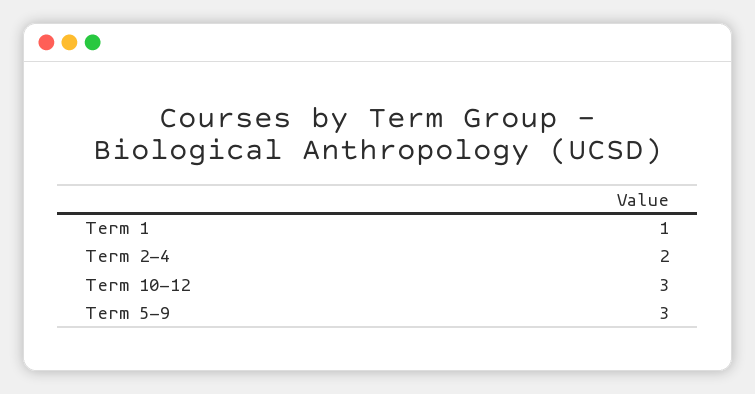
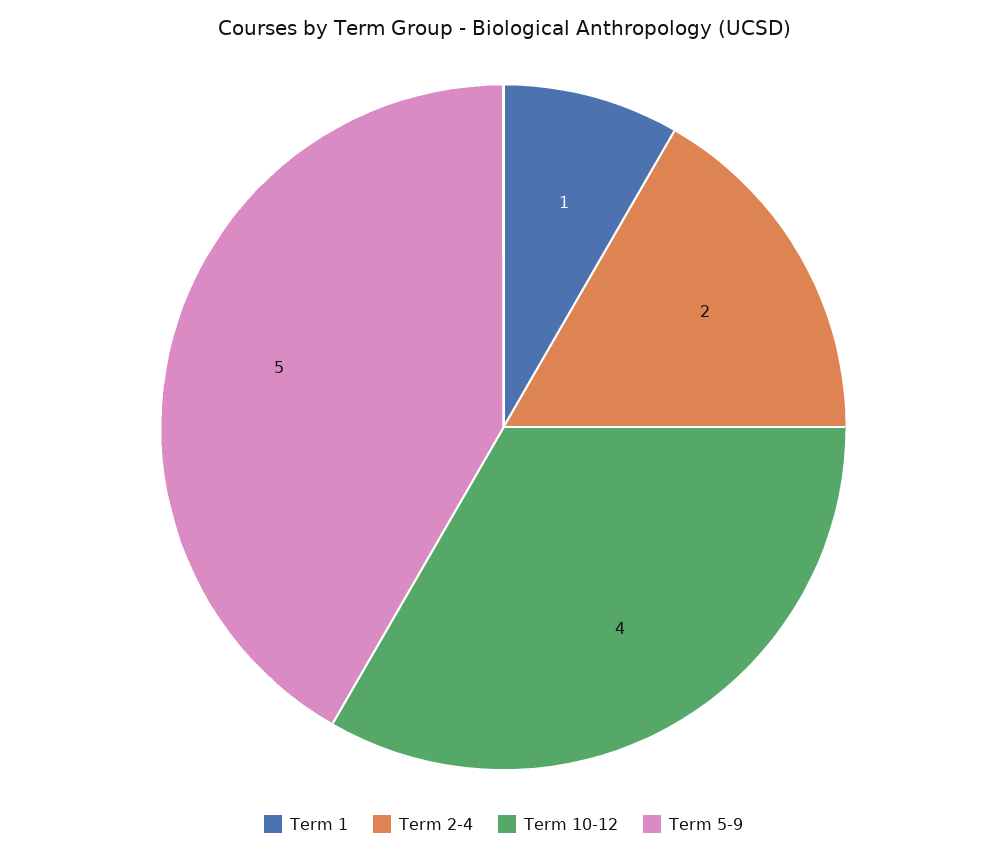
  {
    "Term 1": 1,
    "Term 2-4": 2,
-   "Term 10-12": 3,
+   "Term 10-12": 4,
-   "Term 5-9": 3
+   "Term 5-9": 5
  }

